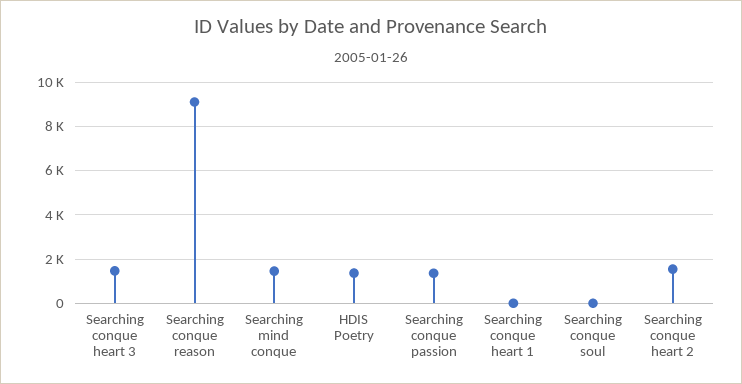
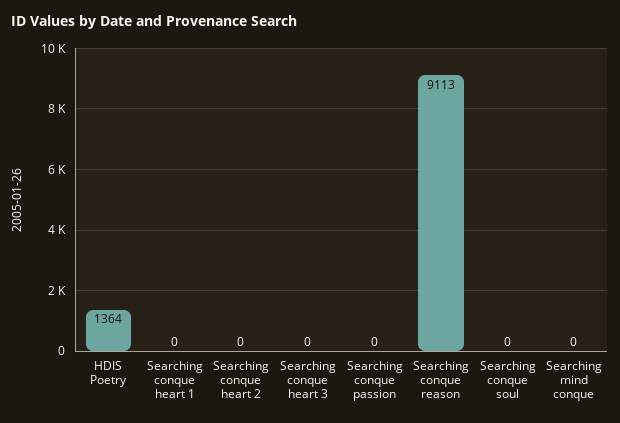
  {
-   "Searching conque heart 3": 1500,
+   "Searching conque heart 3": 0,
    "Searching conque reason": 9113,
-   "Searching mind conque": 1500,
+   "Searching mind conque": 0,
    "HDIS Poetry": 1364,
-   "Searching conque passion": 1500,
+   "Searching conque passion": 0,
    "Searching conque heart 1": 0,
    "Searching conque soul": 0,
-   "Searching conque heart 2": 1500
+   "Searching conque heart 2": 0
  }

